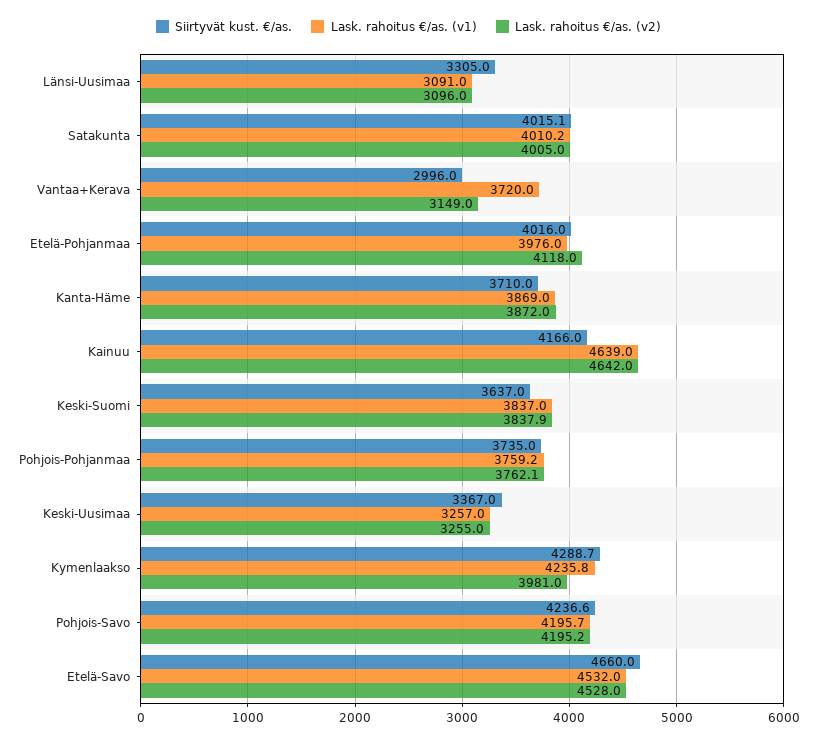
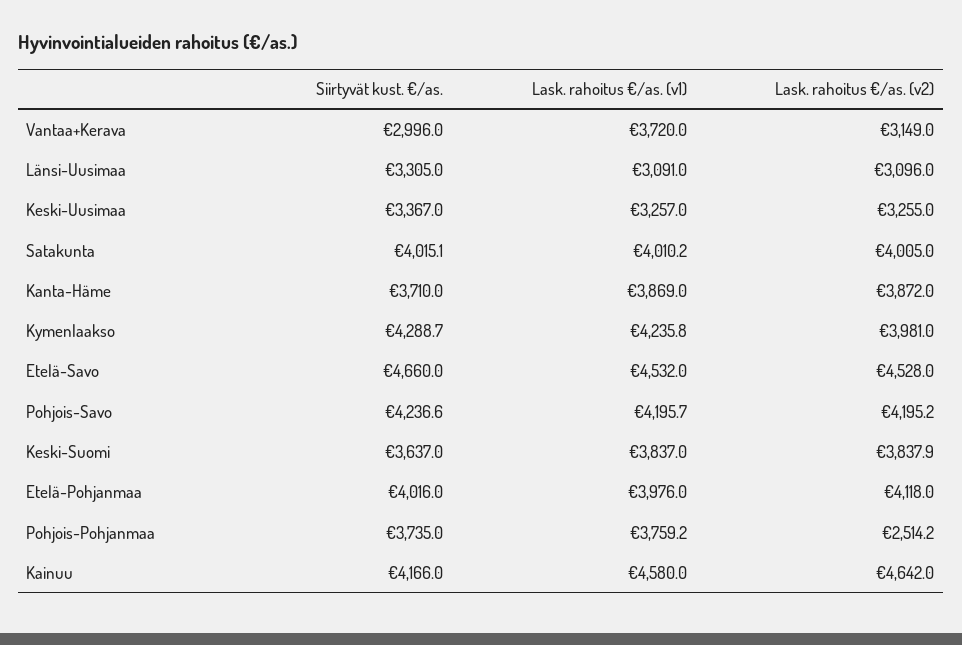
  {
    "Siirtyvät kust. €/as.": {
      "Länsi-Uusimaa": 3305,
      "Satakunta": 4015.1,
      "Vantaa+Kerava": 2996,
      "Etelä-Pohjanmaa": 4016,
      "Kanta-Häme": 3710,
      "Kainuu": 4166,
      "Keski-Suomi": 3637,
      "Pohjois-Pohjanmaa": 3735,
      "Keski-Uusimaa": 3367,
      "Kymenlaakso": 4288.7,
      "Pohjois-Savo": 4236.6,
      "Etelä-Savo": 4660
    },
    "Lask. rahoitus €/as. (v1)": {
      "Länsi-Uusimaa": 3091,
      "Satakunta": 4010.2,
      "Vantaa+Kerava": 3720,
      "Etelä-Pohjanmaa": 3976,
      "Kanta-Häme": 3869,
-     "Kainuu": 4639,
+     "Kainuu": 4580,
      "Keski-Suomi": 3837,
      "Pohjois-Pohjanmaa": 3759.2,
      "Keski-Uusimaa": 3257,
      "Kymenlaakso": 4235.8,
      "Pohjois-Savo": 4195.7,
      "Etelä-Savo": 4532
    },
    "Lask. rahoitus €/as. (v2)": {
      "Länsi-Uusimaa": 3096,
      "Satakunta": 4005,
      "Vantaa+Kerava": 3149,
      "Etelä-Pohjanmaa": 4118,
      "Kanta-Häme": 3872,
      "Kainuu": 4642,
      "Keski-Suomi": 3837.9,
-     "Pohjois-Pohjanmaa": 3762.1,
+     "Pohjois-Pohjanmaa": 2514.2,
      "Keski-Uusimaa": 3255,
      "Kymenlaakso": 3981,
      "Pohjois-Savo": 4195.2,
      "Etelä-Savo": 4528
    }
  }

